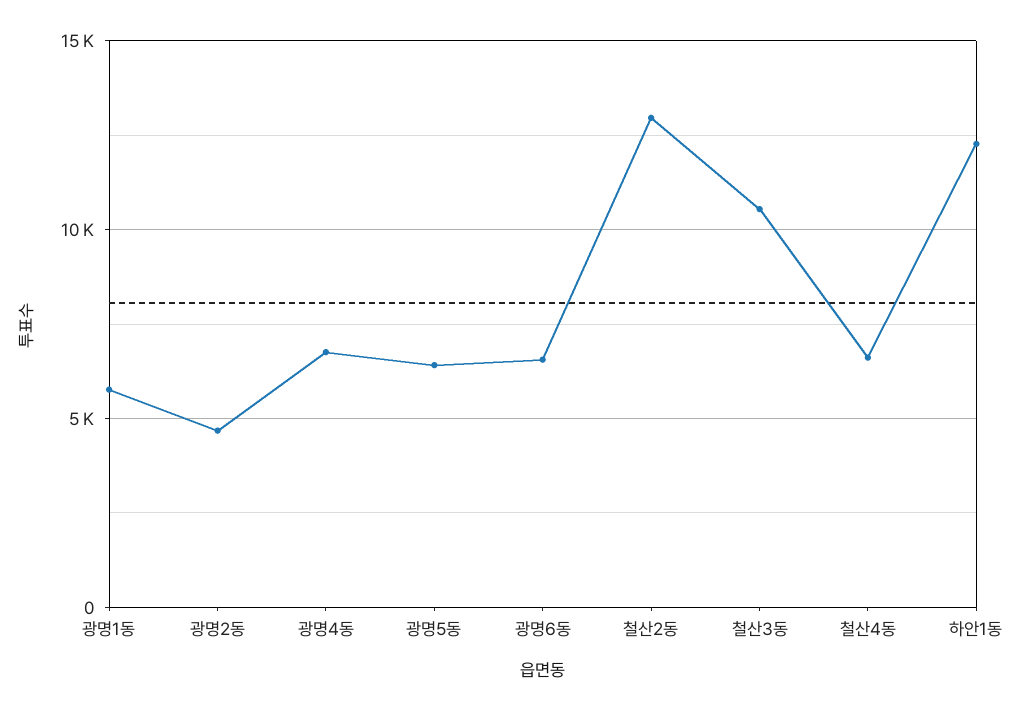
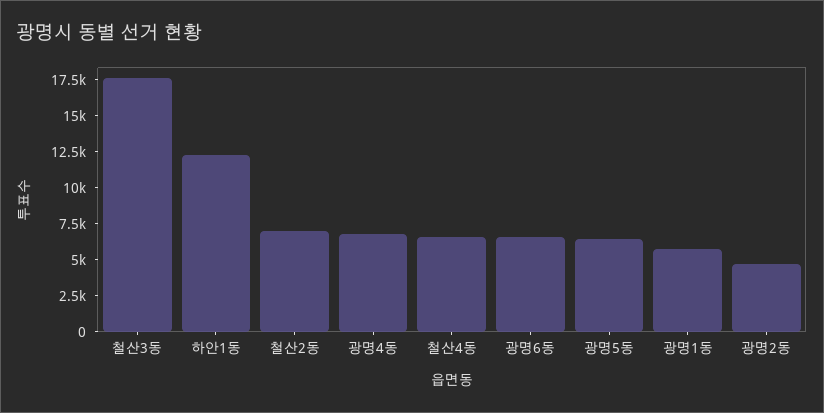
  {
    "광명1동": 6000,
    "광명2동": 4500,
    "광명4동": 7000,
    "광명5동": 6500,
    "광명6동": 6500,
-   "철산2동": 13000,
+   "철산2동": 7500,
-   "철산3동": 10500,
+   "철산3동": 17500,
    "철산4동": 6500,
    "하안1동": 12500
  }

